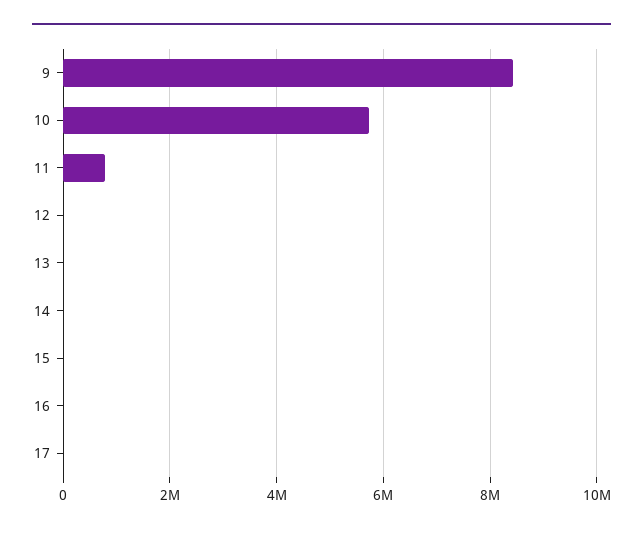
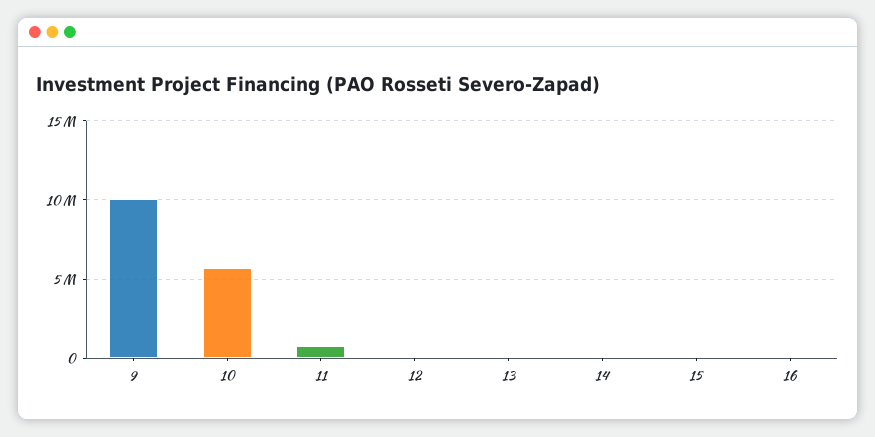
  {
-   "9": 8400000,
+   "9": 10000000,
    "10": 5800000,
    "11": 800000,
    "12": 0,
    "13": 0,
    "14": 0,
    "15": 0,
-   "16": 0,
+   "16": 0
-   "17": 0
  }

